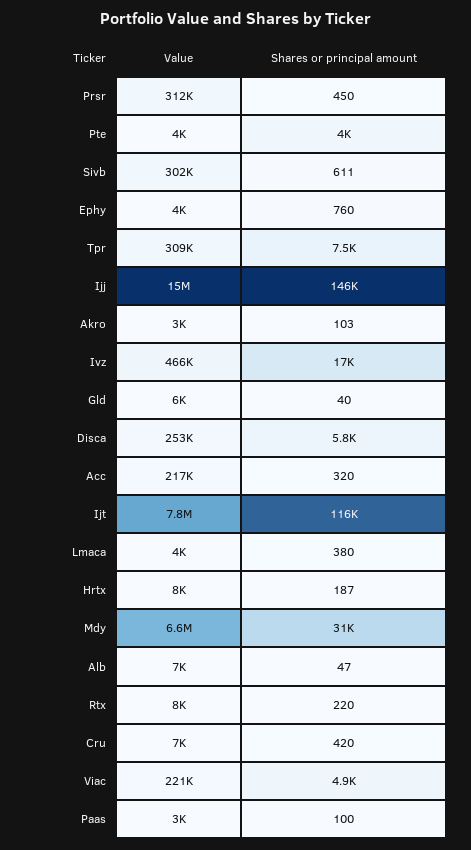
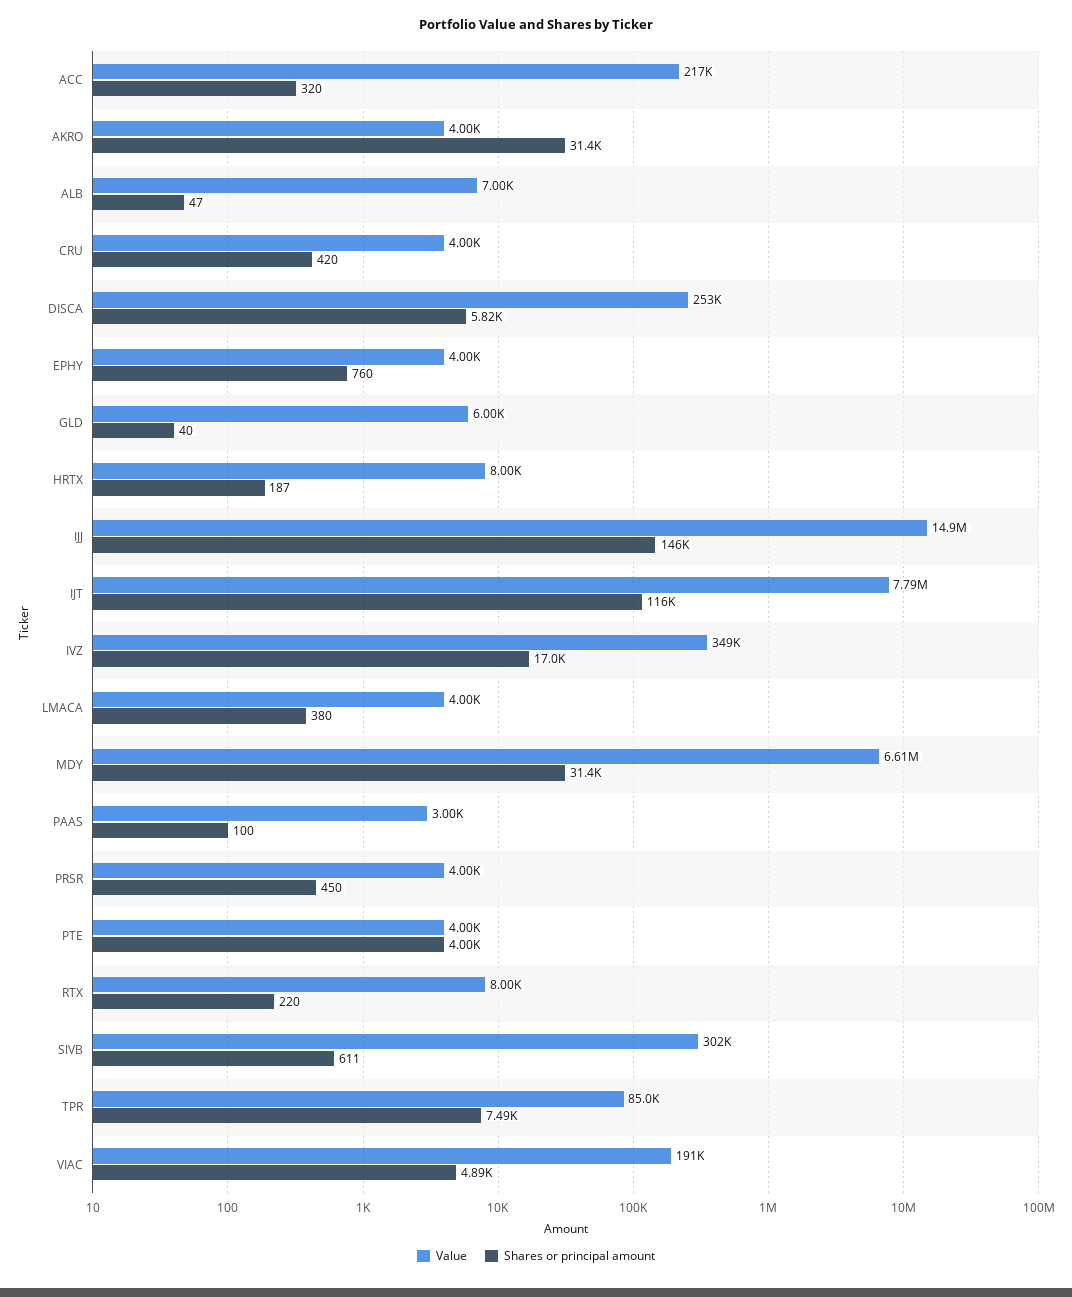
  {
    "Value": {
-     "Prsr": 312000,
+     "Prsr": 4000,
      "Pte": 4000,
      "Sivb": 302000,
      "Ephy": 4000,
-     "Tpr": 309000,
+     "Tpr": 85000,
      "Ijj": 14900000,
-     "Akro": 3000,
+     "Akro": 4000,
-     "Ivz": 466000,
+     "Ivz": 349000,
      "Gld": 6000,
      "Disca": 253000,
      "Acc": 217000,
      "Ijt": 7790000,
      "Lmaca": 4000,
      "Hrtx": 8000,
      "Mdy": 6610000,
      "Alb": 7000,
      "Rtx": 8000,
-     "Cru": 7000,
+     "Cru": 4000,
-     "Viac": 221000,
+     "Viac": 191000,
      "Paas": 3000
    },
    "Shares or principal amount": {
      "Prsr": 450,
      "Pte": 4000,
      "Sivb": 611,
      "Ephy": 760,
      "Tpr": 7490,
      "Ijj": 146000,
-     "Akro": 103,
+     "Akro": 31400,
      "Ivz": 17000,
      "Gld": 40,
      "Disca": 5820,
      "Acc": 320,
      "Ijt": 116000,
      "Lmaca": 380,
      "Hrtx": 187,
      "Mdy": 31400,
      "Alb": 47,
      "Rtx": 220,
      "Cru": 420,
      "Viac": 4890,
      "Paas": 100
    }
  }

